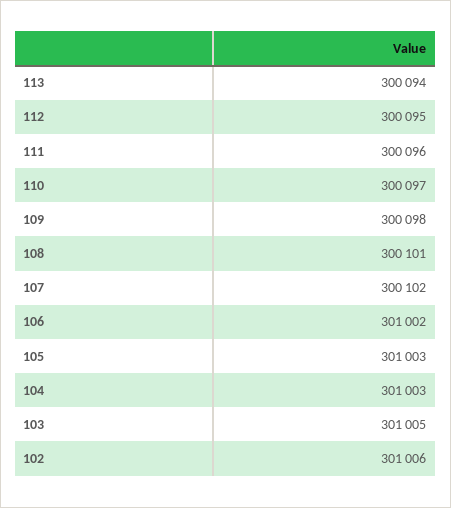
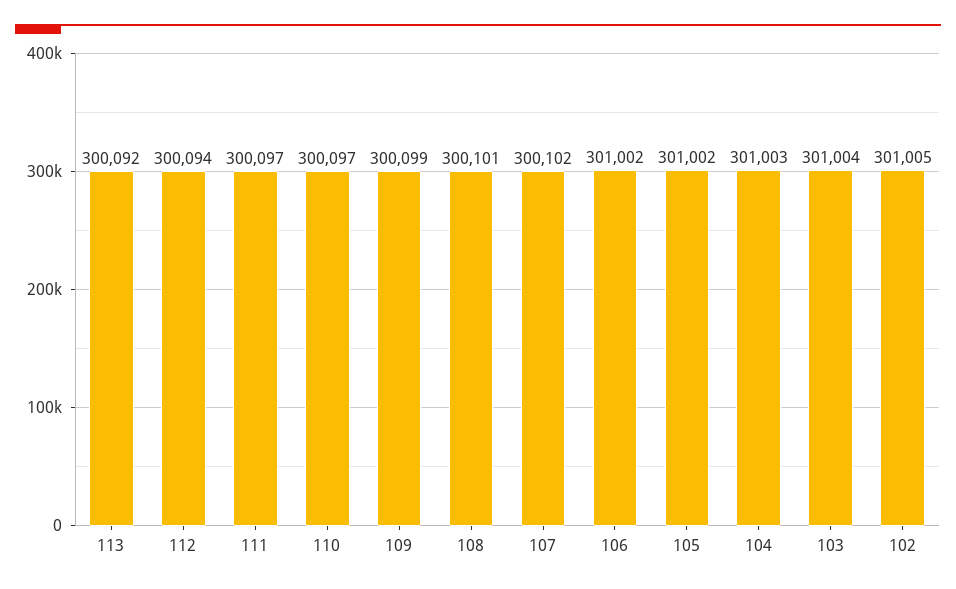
  {
-   "113": 300094,
+   "113": 300092,
-   "112": 300095,
+   "112": 300094,
-   "111": 300096,
+   "111": 300097,
    "110": 300097,
-   "109": 300098,
+   "109": 300099,
    "108": 300101,
    "107": 300102,
    "106": 301002,
-   "105": 301003,
+   "105": 301002,
    "104": 301003,
-   "103": 301005,
+   "103": 301004,
-   "102": 301006
+   "102": 301005
  }

